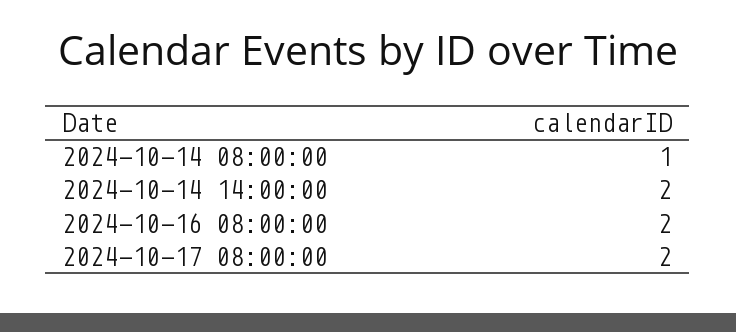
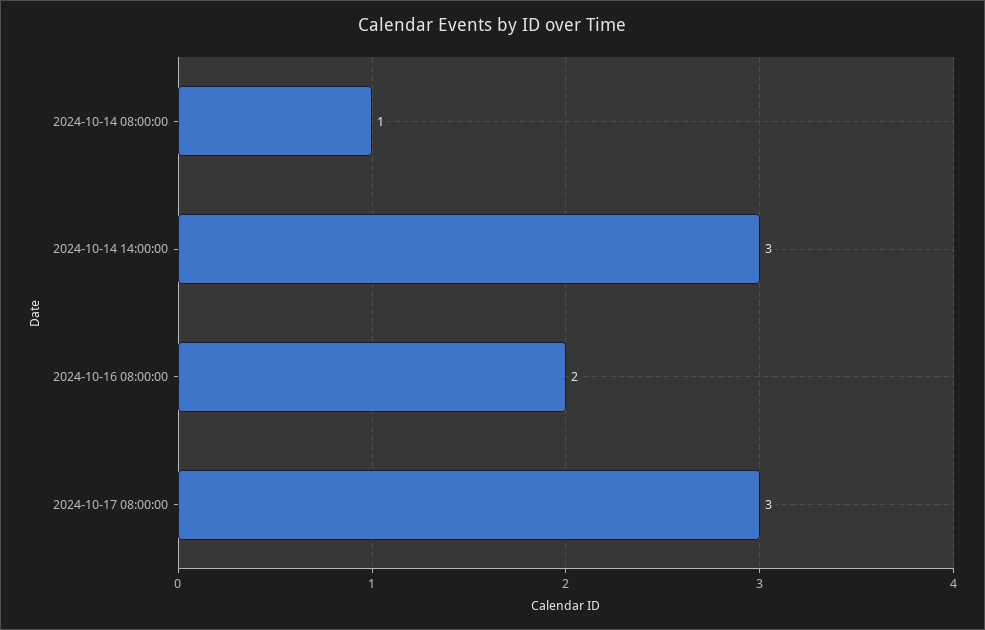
  {
    "2024-10-14 08:00:00": 1,
-   "2024-10-14 14:00:00": 2,
+   "2024-10-14 14:00:00": 3,
    "2024-10-16 08:00:00": 2,
-   "2024-10-17 08:00:00": 2
+   "2024-10-17 08:00:00": 3
  }

